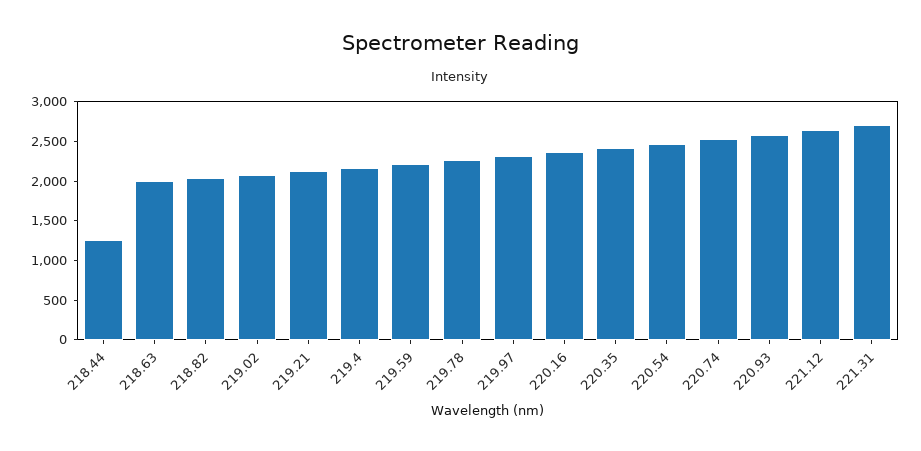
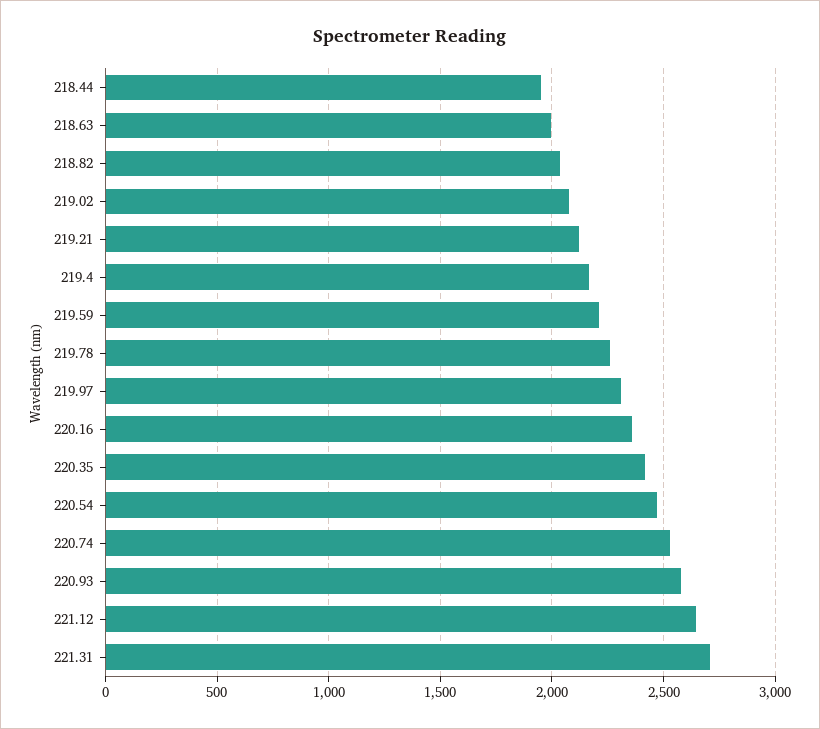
  {
-   "218.44": 1250,
+   "218.44": 1950,
    "218.63": 2000,
    "218.82": 2050,
    "219.02": 2100,
    "219.21": 2100,
    "219.4": 2150,
    "219.59": 2200,
    "219.78": 2250,
    "219.97": 2300,
    "220.16": 2350,
    "220.35": 2400,
    "220.54": 2450,
    "220.74": 2550,
    "220.93": 2600,
    "221.12": 2650,
    "221.31": 2700
  }

